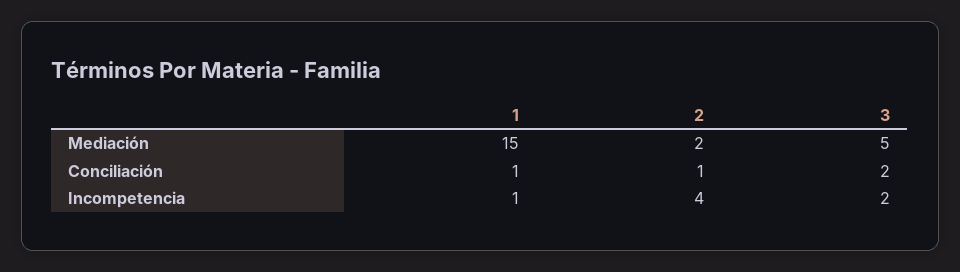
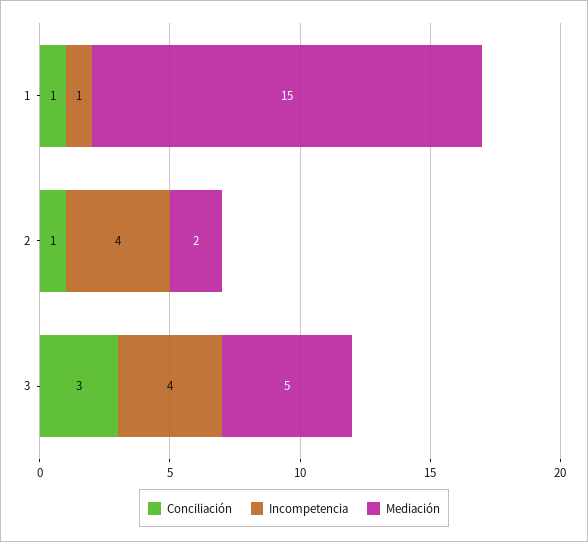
  {
    "Mediación": {
      "1": 15,
      "2": 2,
      "3": 5
    },
    "Conciliación": {
      "1": 1,
      "2": 1,
-     "3": 2
+     "3": 3
    },
    "Incompetencia": {
      "1": 1,
      "2": 4,
-     "3": 2
+     "3": 4
    }
  }

